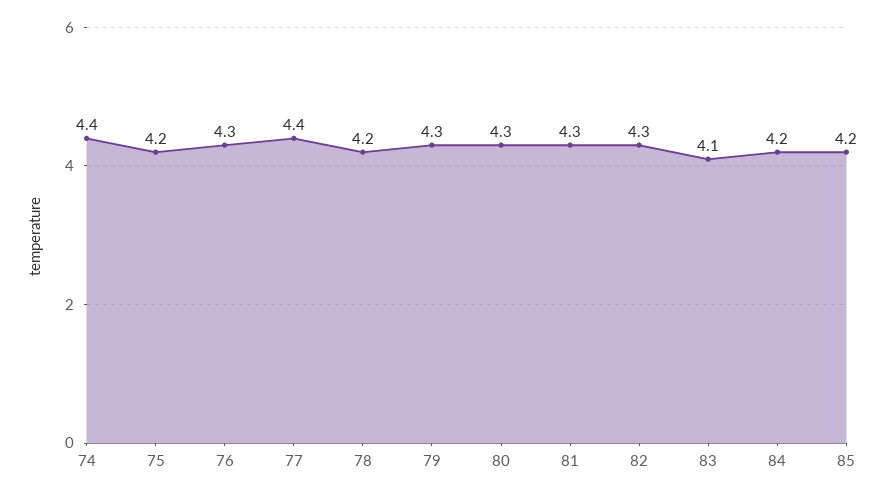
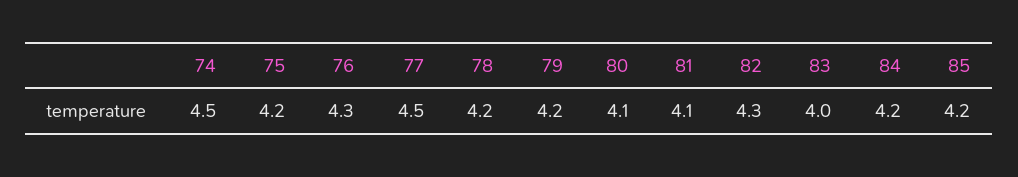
  {
-   "74": 4.4,
+   "74": 4.5,
    "75": 4.2,
    "76": 4.3,
-   "77": 4.4,
+   "77": 4.5,
    "78": 4.2,
-   "79": 4.3,
+   "79": 4.2,
-   "80": 4.3,
+   "80": 4.1,
-   "81": 4.3,
+   "81": 4.1,
    "82": 4.3,
-   "83": 4.1,
+   "83": 4,
    "84": 4.2,
    "85": 4.2
  }

